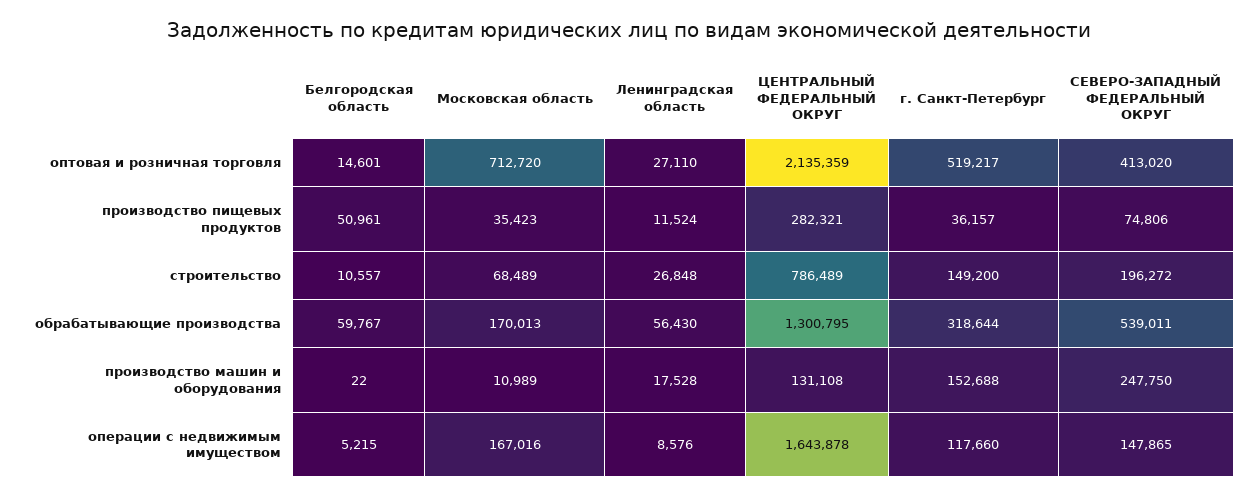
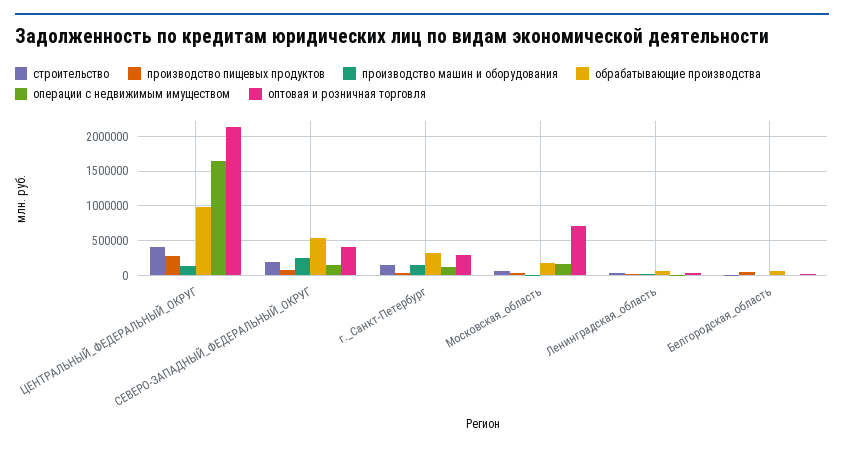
  {
    "оптовая и розничная торговля": {
      "Белгородская область": 14601,
      "Московская область": 712720,
      "Ленинградская область": 27110,
      "ЦЕНТРАЛЬНЫЙ ФЕДЕРАЛЬНЫЙ ОКРУГ": 2135359,
-     "г. Санкт-Петербург": 519217,
+     "г. Санкт-Петербург": 300000,
      "СЕВЕРО-ЗАПАДНЫЙ ФЕДЕРАЛЬНЫЙ ОКРУГ": 413020
    },
    "производство пищевых продуктов": {
      "Белгородская область": 50961,
      "Московская область": 35423,
      "Ленинградская область": 11524,
      "ЦЕНТРАЛЬНЫЙ ФЕДЕРАЛЬНЫЙ ОКРУГ": 282321,
      "г. Санкт-Петербург": 36157,
      "СЕВЕРО-ЗАПАДНЫЙ ФЕДЕРАЛЬНЫЙ ОКРУГ": 74806
    },
    "строительство": {
      "Белгородская область": 10557,
      "Московская область": 68489,
      "Ленинградская область": 26848,
-     "ЦЕНТРАЛЬНЫЙ ФЕДЕРАЛЬНЫЙ ОКРУГ": 786489,
+     "ЦЕНТРАЛЬНЫЙ ФЕДЕРАЛЬНЫЙ ОКРУГ": 400000,
      "г. Санкт-Петербург": 149200,
      "СЕВЕРО-ЗАПАДНЫЙ ФЕДЕРАЛЬНЫЙ ОКРУГ": 196272
    },
    "обрабатывающие производства": {
      "Белгородская область": 59767,
      "Московская область": 170013,
      "Ленинградская область": 56430,
-     "ЦЕНТРАЛЬНЫЙ ФЕДЕРАЛЬНЫЙ ОКРУГ": 1300795,
+     "ЦЕНТРАЛЬНЫЙ ФЕДЕРАЛЬНЫЙ ОКРУГ": 1000000,
      "г. Санкт-Петербург": 318644,
      "СЕВЕРО-ЗАПАДНЫЙ ФЕДЕРАЛЬНЫЙ ОКРУГ": 539011
    },
    "производство машин и оборудования": {
      "Белгородская область": 22,
      "Московская область": 10989,
      "Ленинградская область": 17528,
      "ЦЕНТРАЛЬНЫЙ ФЕДЕРАЛЬНЫЙ ОКРУГ": 131108,
      "г. Санкт-Петербург": 152688,
      "СЕВЕРО-ЗАПАДНЫЙ ФЕДЕРАЛЬНЫЙ ОКРУГ": 247750
    },
    "операции с недвижимым имуществом": {
      "Белгородская область": 5215,
      "Московская область": 167016,
      "Ленинградская область": 8576,
      "ЦЕНТРАЛЬНЫЙ ФЕДЕРАЛЬНЫЙ ОКРУГ": 1643878,
      "г. Санкт-Петербург": 117660,
      "СЕВЕРО-ЗАПАДНЫЙ ФЕДЕРАЛЬНЫЙ ОКРУГ": 147865
    }
  }

